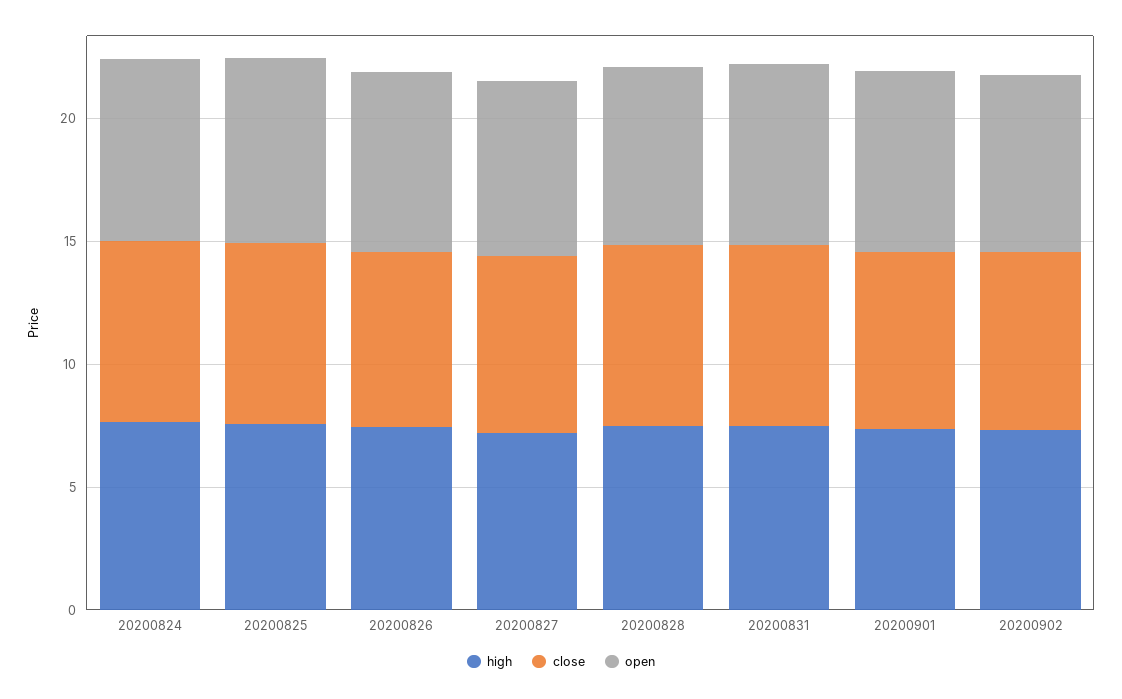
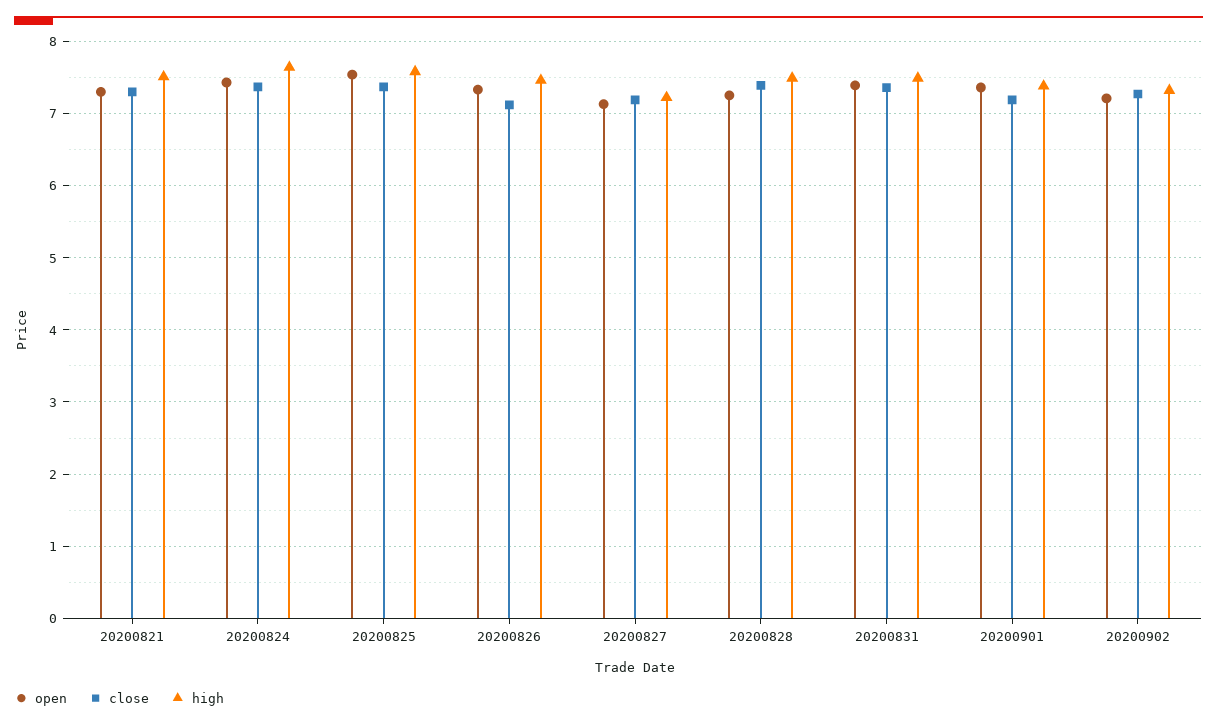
  {
    "high": {
      "20200824": 7.6,
      "20200825": 7.6,
      "20200826": 7.5,
      "20200827": 7.2,
      "20200828": 7.5,
      "20200831": 7.5,
      "20200901": 7.4,
-     "20200902": 7.3
+     "20200902": 7.3,
+     "20200821": 7.5
    },
    "close": {
      "20200824": 7.4,
      "20200825": 7.4,
      "20200826": 7.1,
      "20200827": 7.2,
      "20200828": 7.4,
      "20200831": 7.4,
      "20200901": 7.2,
-     "20200902": 7.3
+     "20200902": 7.3,
+     "20200821": 7.3
    },
    "open": {
      "20200824": 7.4,
      "20200825": 7.5,
      "20200826": 7.3,
      "20200827": 7.1,
      "20200828": 7.3,
      "20200831": 7.4,
      "20200901": 7.4,
-     "20200902": 7.2
+     "20200902": 7.2,
+     "20200821": 7.3
    }
  }

